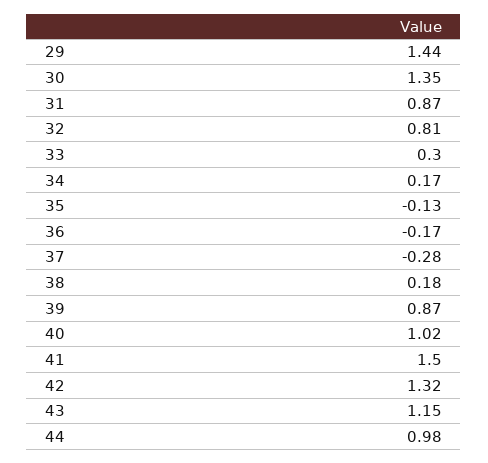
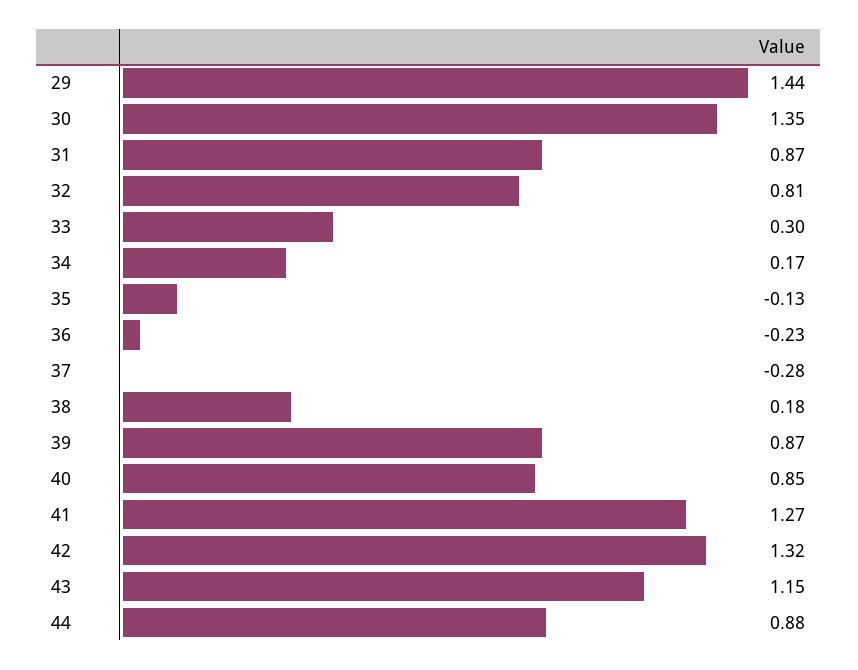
  {
    "29": 1.44,
    "30": 1.35,
    "31": 0.87,
    "32": 0.81,
    "33": 0.3,
    "34": 0.17,
    "35": -0.13,
-   "36": -0.17,
+   "36": -0.23,
    "37": -0.28,
    "38": 0.18,
    "39": 0.87,
-   "40": 1.02,
+   "40": 0.85,
-   "41": 1.5,
+   "41": 1.27,
    "42": 1.32,
    "43": 1.15,
-   "44": 0.98
+   "44": 0.88
  }

